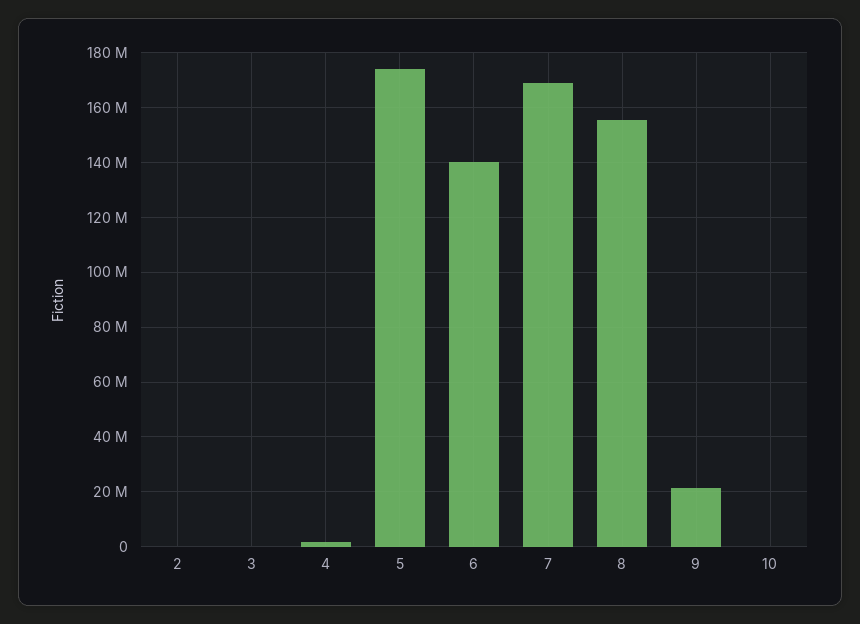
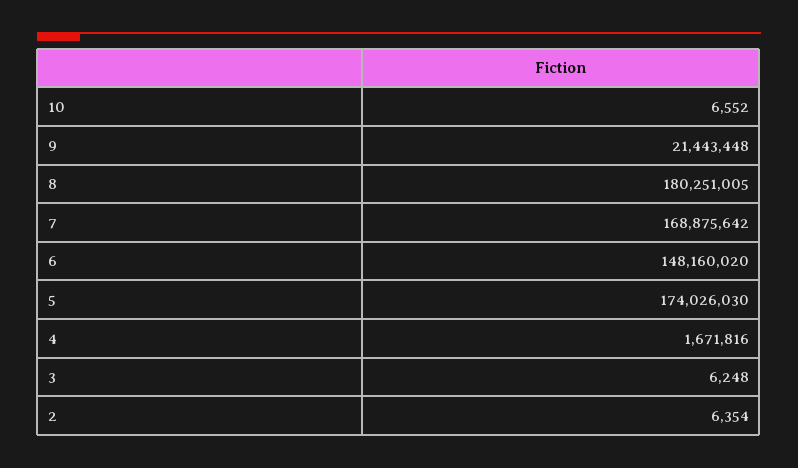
  {
    "2": 6354,
    "3": 6248,
    "4": 1671816,
    "5": 174026030,
-   "6": 140000000,
+   "6": 148160020,
    "7": 168875642,
-   "8": 155000000,
+   "8": 180251005,
    "9": 21443448,
    "10": 6552
  }

